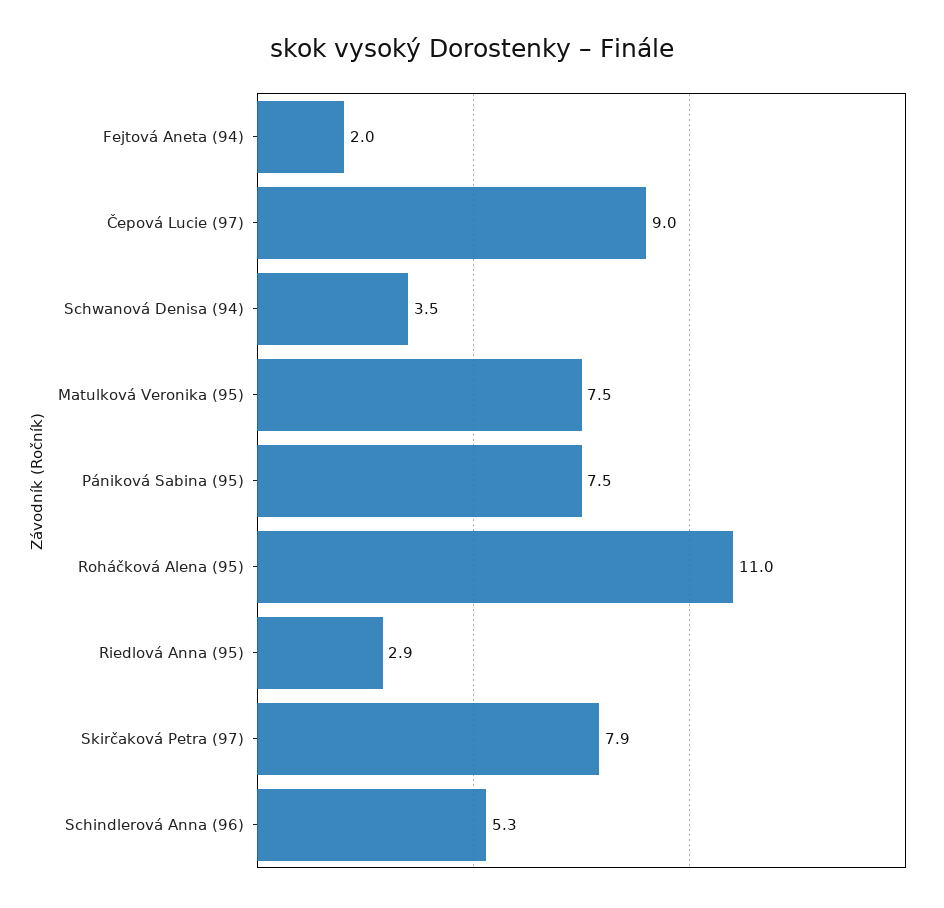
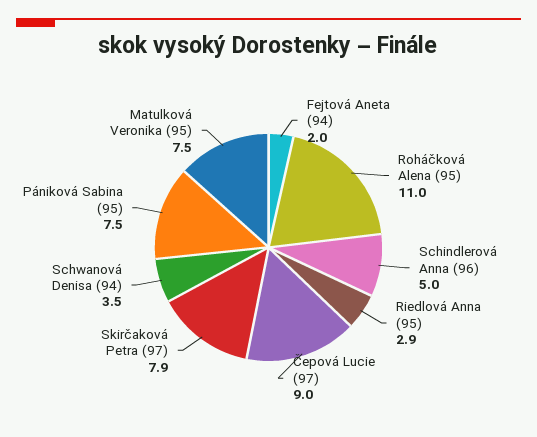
  {
    "Fejtová Aneta (94)": 2,
    "Čepová Lucie (97)": 9,
    "Schwanová Denisa (94)": 3.5,
    "Matulková Veronika (95)": 7.5,
    "Pániková Sabina (95)": 7.5,
    "Roháčková Alena (95)": 11,
    "Riedlová Anna (95)": 2.9,
    "Skirčaková Petra (97)": 7.9,
-   "Schindlerová Anna (96)": 5.3
+   "Schindlerová Anna (96)": 5
  }

